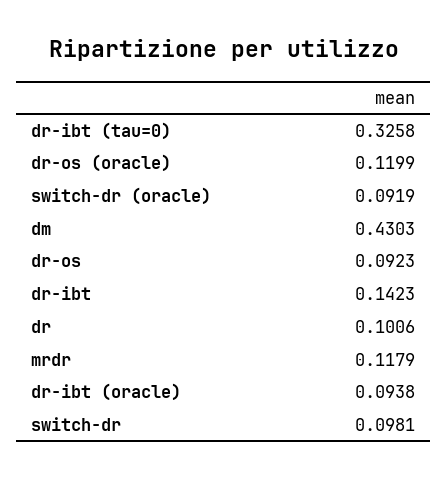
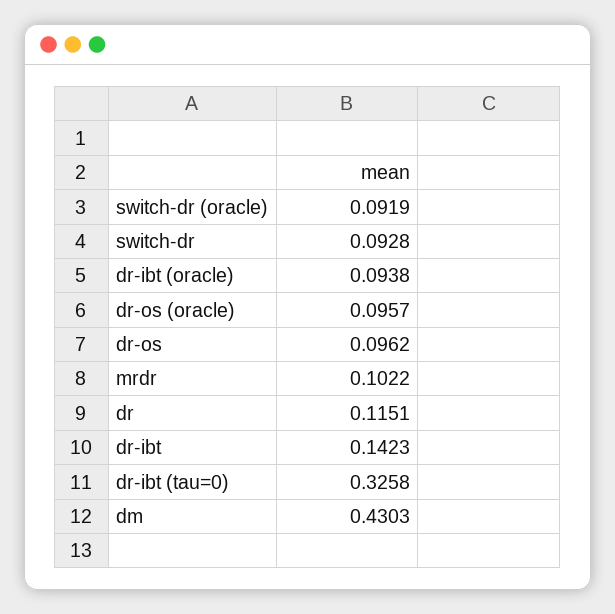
  {
    "dr-ibt (tau=0)": 0.3258,
-   "dr-os (oracle)": 0.1199,
+   "dr-os (oracle)": 0.0957,
    "switch-dr (oracle)": 0.0919,
    "dm": 0.4303,
-   "dr-os": 0.0923,
+   "dr-os": 0.0962,
    "dr-ibt": 0.1423,
-   "dr": 0.1006,
+   "dr": 0.1151,
-   "mrdr": 0.1179,
+   "mrdr": 0.1022,
    "dr-ibt (oracle)": 0.0938,
-   "switch-dr": 0.0981
+   "switch-dr": 0.0928
  }

